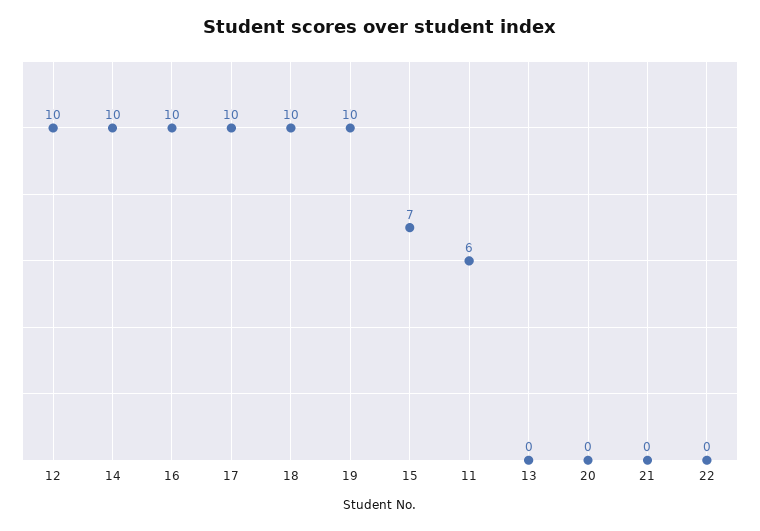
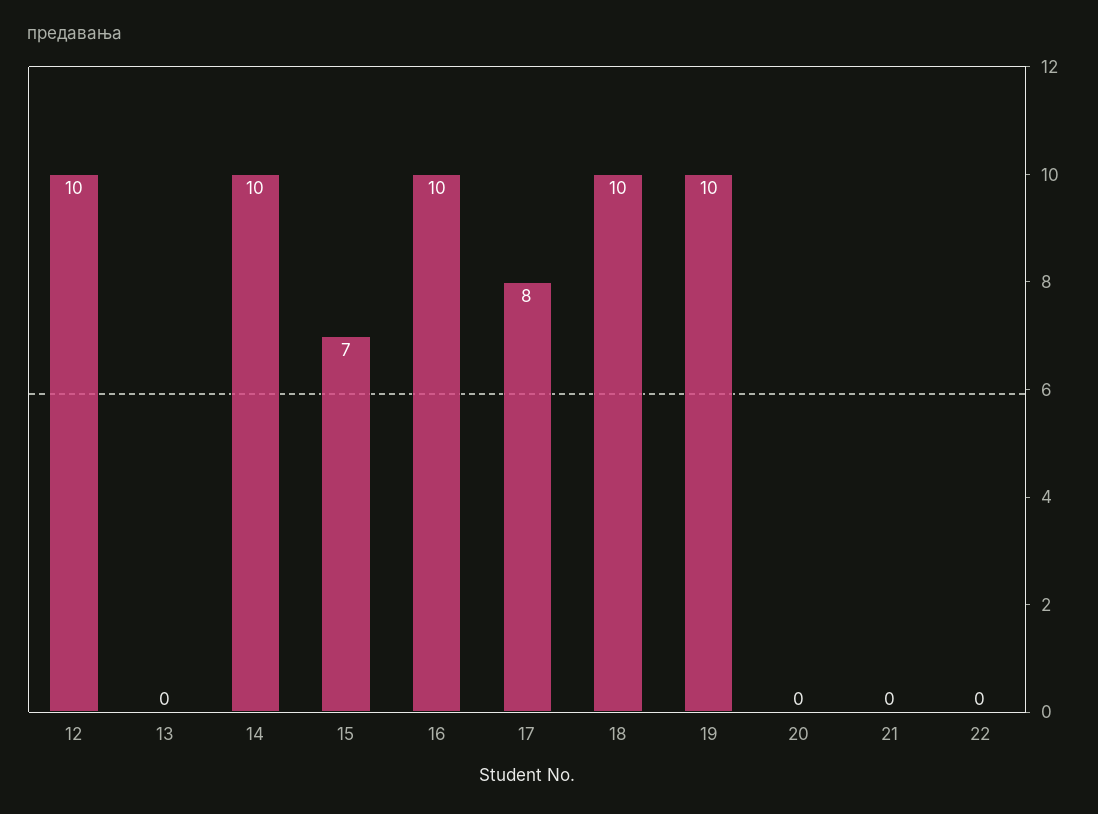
  {
    "12": 10,
    "14": 10,
    "16": 10,
-   "17": 10,
+   "17": 8,
    "18": 10,
    "19": 10,
    "15": 7,
-   "11": 6,
    "13": 0,
    "20": 0,
    "21": 0,
    "22": 0
  }

